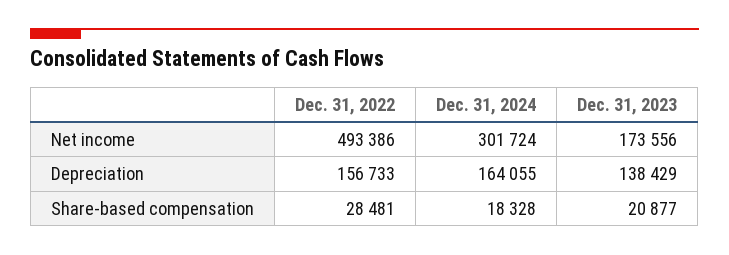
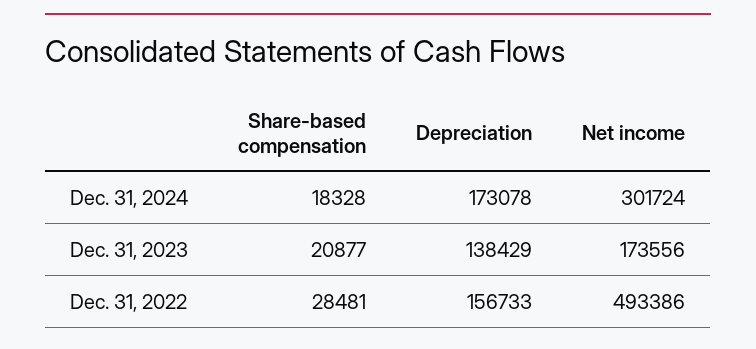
  {
    "Dec. 31, 2022": {
      "Net income": 493386,
      "Depreciation": 156733,
      "Share-based compensation": 28481
    },
    "Dec. 31, 2024": {
      "Net income": 301724,
-     "Depreciation": 164055,
+     "Depreciation": 173078,
      "Share-based compensation": 18328
    },
    "Dec. 31, 2023": {
      "Net income": 173556,
      "Depreciation": 138429,
      "Share-based compensation": 20877
    }
  }

